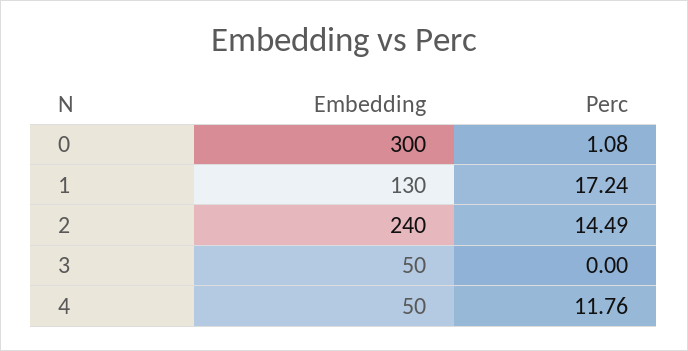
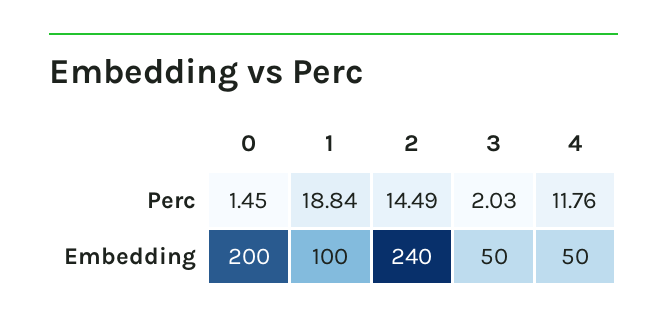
  {
    "Embedding": {
-     "0": 300,
+     "0": 200,
-     "1": 130,
+     "1": 100,
      "2": 240,
      "3": 50,
      "4": 50
    },
    "Perc": {
-     "0": 1.08,
+     "0": 1.45,
-     "1": 17.24,
+     "1": 18.84,
      "2": 14.49,
-     "3": 0,
+     "3": 2.03,
      "4": 11.76
    }
  }

